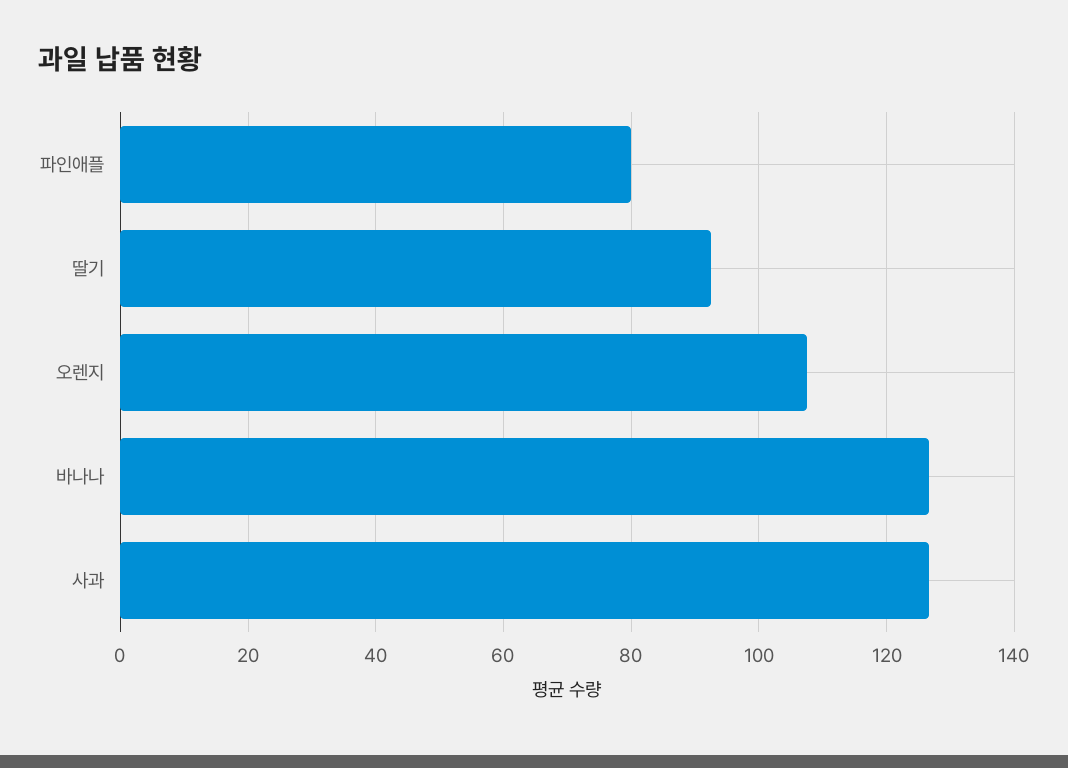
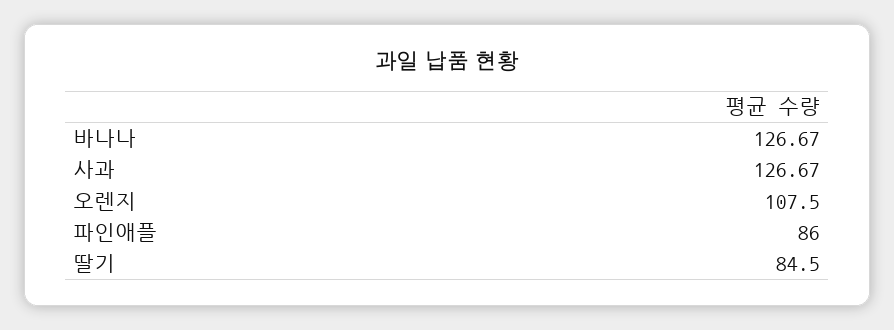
  {
-   "파인애플": 80,
+   "파인애플": 86,
-   "딸기": 92,
+   "딸기": 84.5,
    "오렌지": 107.5,
    "바나나": 126.67,
    "사과": 126.67
  }

